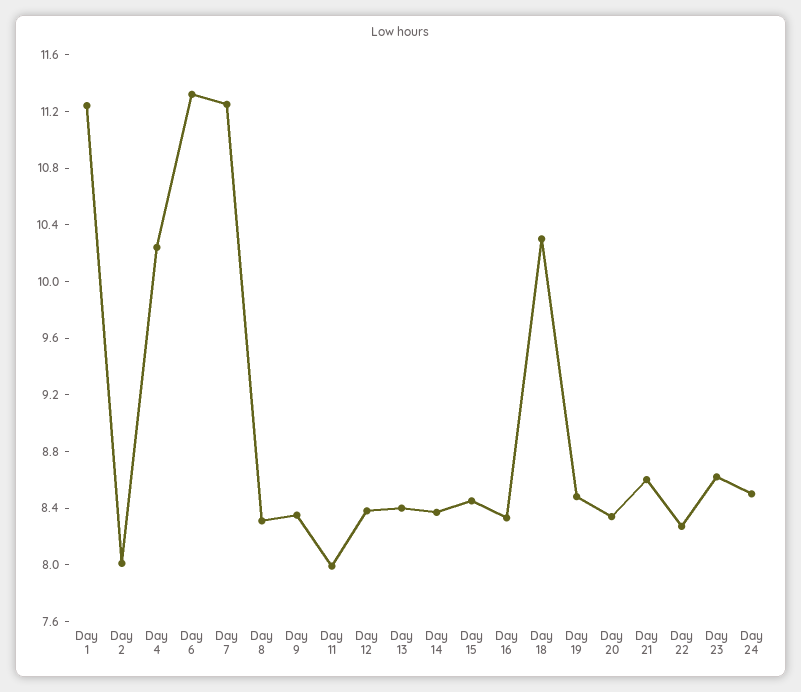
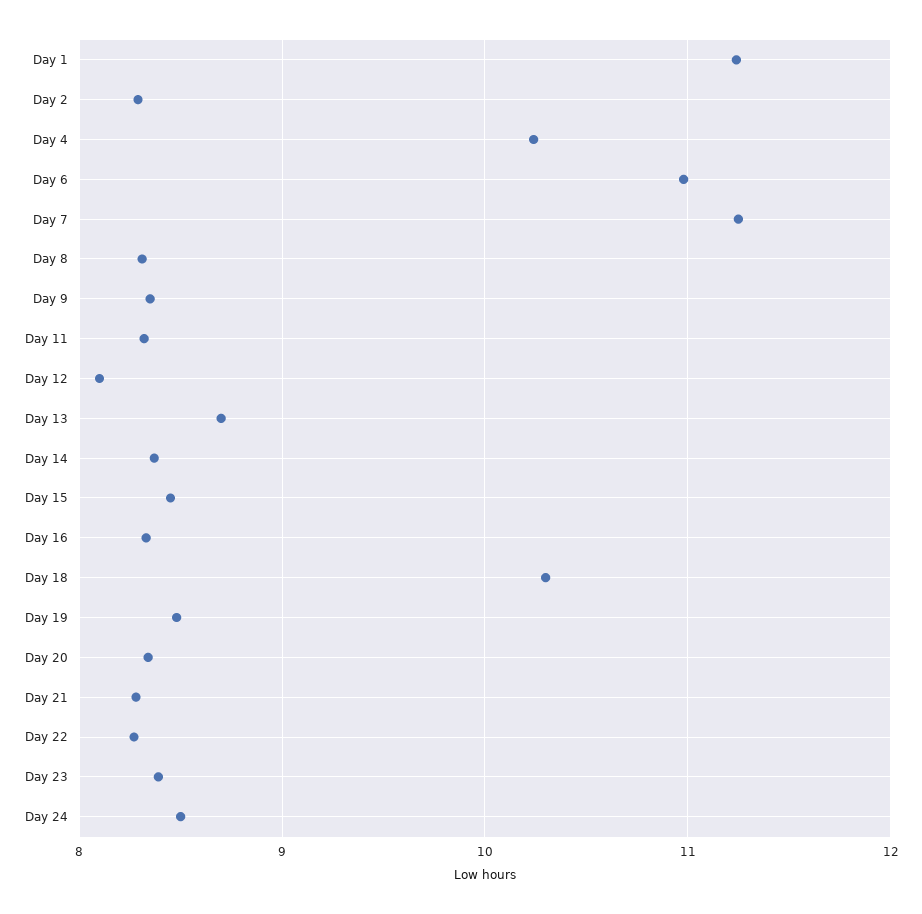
  {
    "Day 1": 11.2,
-   "Day 2": 8,
+   "Day 2": 8.3,
    "Day 4": 10.2,
-   "Day 6": 11.3,
+   "Day 6": 11,
    "Day 7": 11.3,
    "Day 8": 8.3,
    "Day 9": 8.4,
-   "Day 11": 8,
+   "Day 11": 8.3,
-   "Day 12": 8.4,
+   "Day 12": 8.1,
-   "Day 13": 8.4,
+   "Day 13": 8.7,
    "Day 14": 8.4,
    "Day 15": 8.5,
    "Day 16": 8.3,
    "Day 18": 10.3,
    "Day 19": 8.5,
    "Day 20": 8.3,
-   "Day 21": 8.6,
+   "Day 21": 8.3,
    "Day 22": 8.3,
-   "Day 23": 8.6,
+   "Day 23": 8.4,
    "Day 24": 8.5
  }

